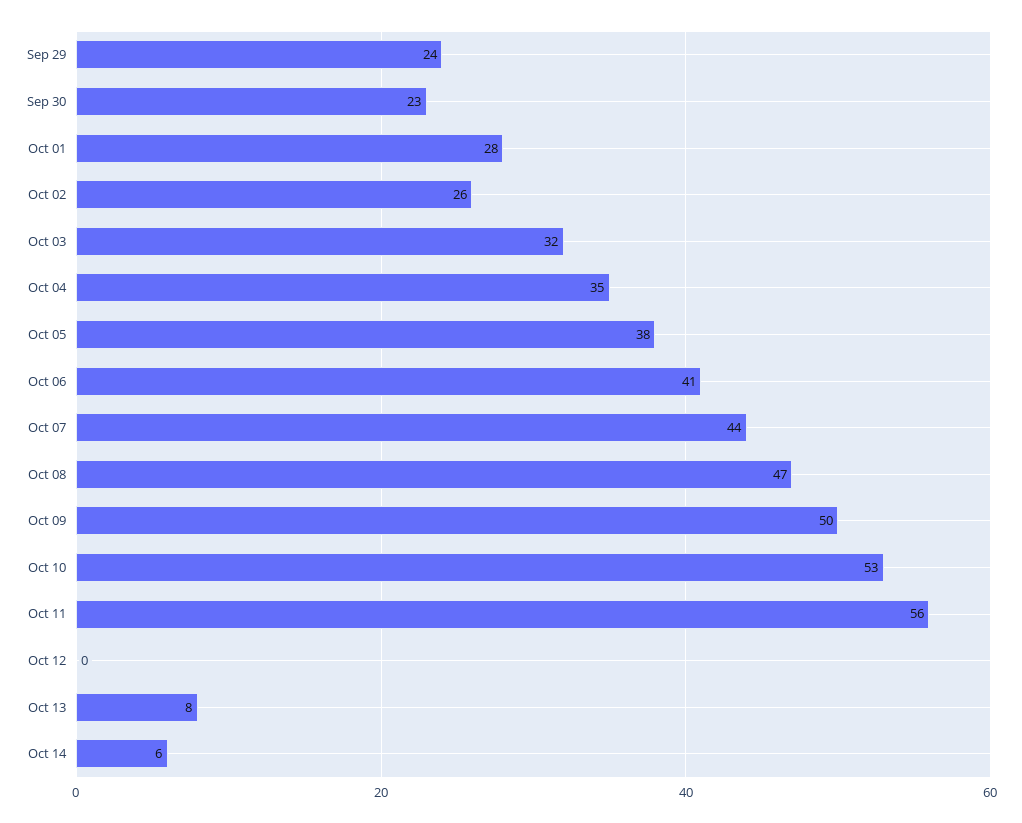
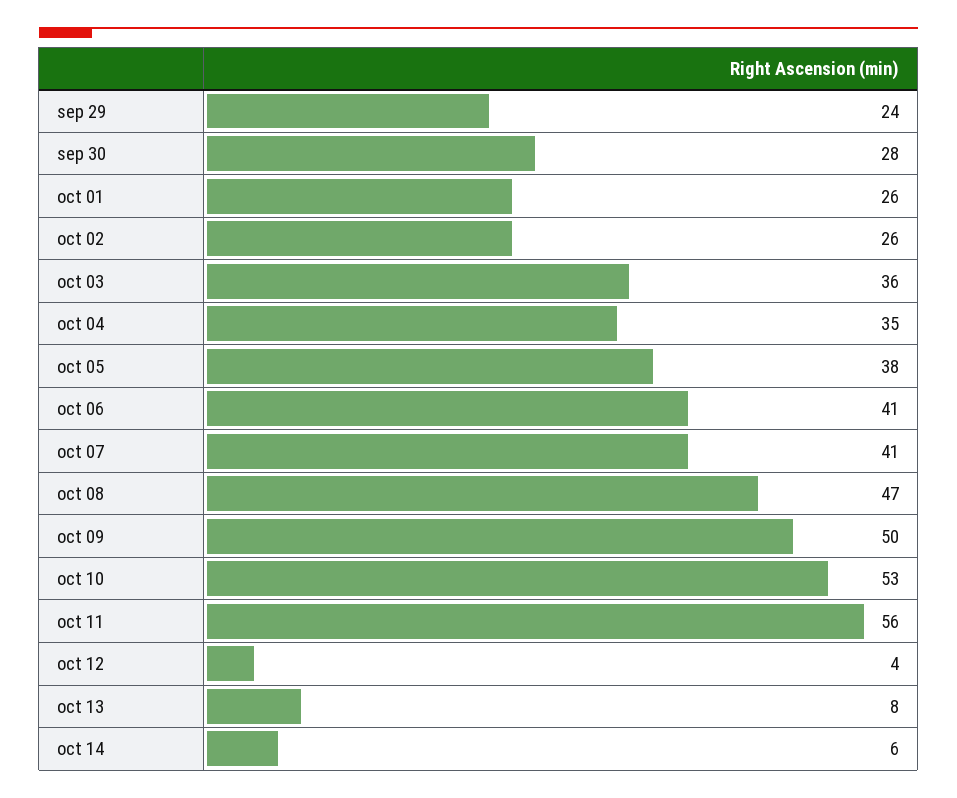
  {
    "Sep 29": 24,
-   "Sep 30": 23,
+   "Sep 30": 28,
-   "Oct 01": 28,
+   "Oct 01": 26,
    "Oct 02": 26,
-   "Oct 03": 32,
+   "Oct 03": 36,
    "Oct 04": 35,
    "Oct 05": 38,
    "Oct 06": 41,
-   "Oct 07": 44,
+   "Oct 07": 41,
    "Oct 08": 47,
    "Oct 09": 50,
    "Oct 10": 53,
    "Oct 11": 56,
-   "Oct 12": 0,
+   "Oct 12": 4,
    "Oct 13": 8,
    "Oct 14": 6
  }

